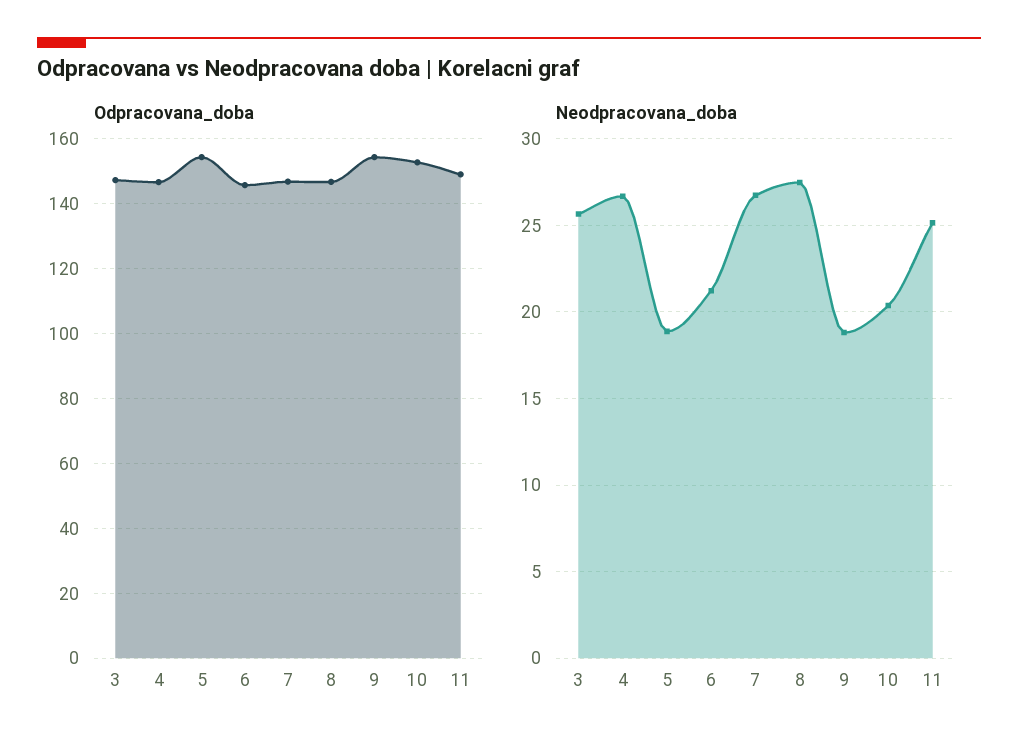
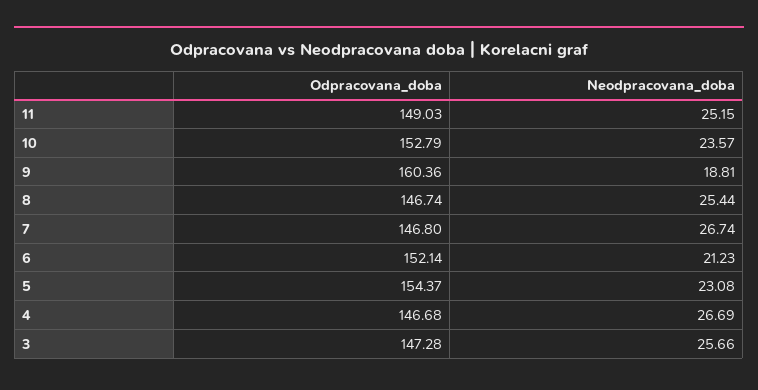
  {
    "Odpracovana_doba": {
      "3": 147.28,
      "4": 146.68,
      "5": 154.37,
-     "6": 146,
+     "6": 152.14,
      "7": 146.8,
      "8": 146.74,
-     "9": 154,
+     "9": 160.36,
      "10": 152.79,
      "11": 149.03
    },
    "Neodpracovana_doba": {
      "3": 25.66,
      "4": 26.69,
-     "5": 19,
+     "5": 23.08,
      "6": 21.23,
      "7": 26.74,
-     "8": 27.5,
+     "8": 25.44,
      "9": 18.81,
-     "10": 20.5,
+     "10": 23.57,
      "11": 25.15
    }
  }

